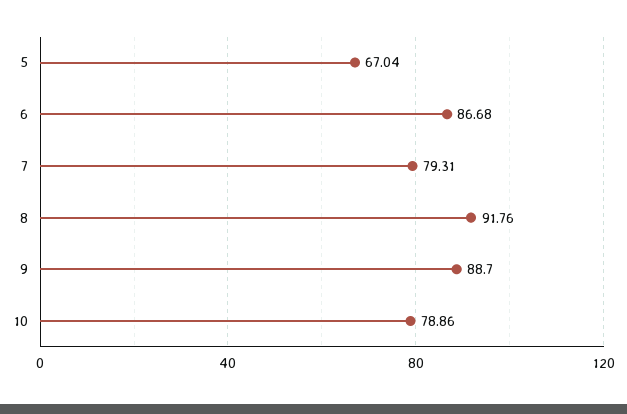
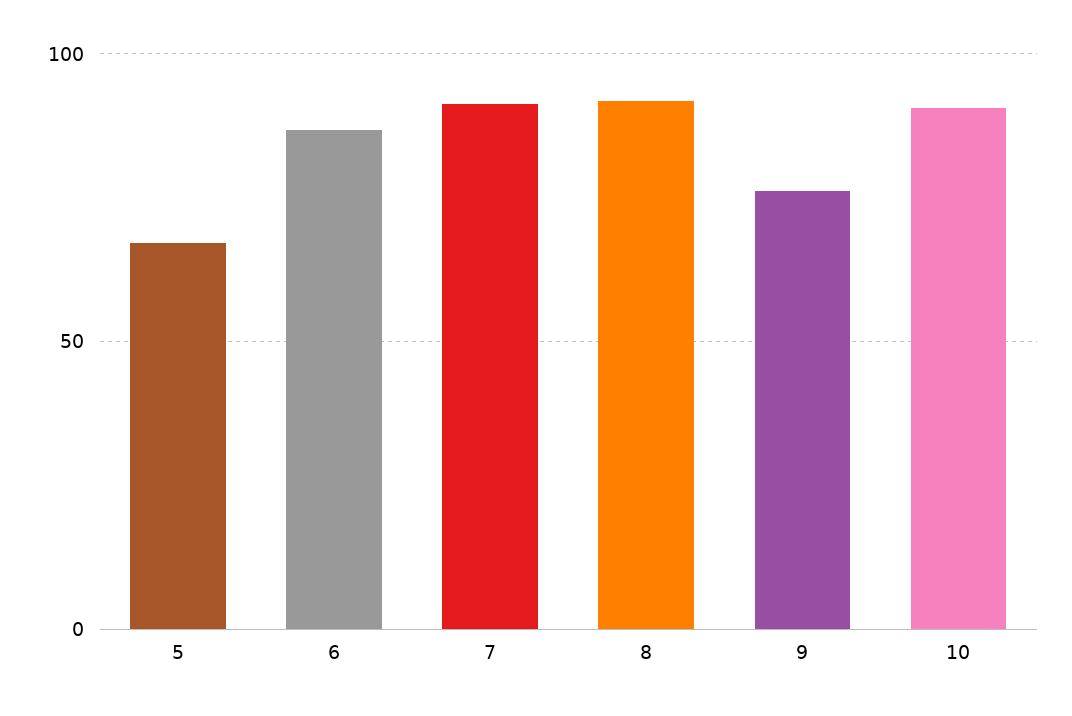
  {
    "5": 67.04,
    "6": 86.68,
-   "7": 79.31,
+   "7": 90,
    "8": 91.76,
-   "9": 88.7,
+   "9": 75,
-   "10": 78.86
+   "10": 90
  }

